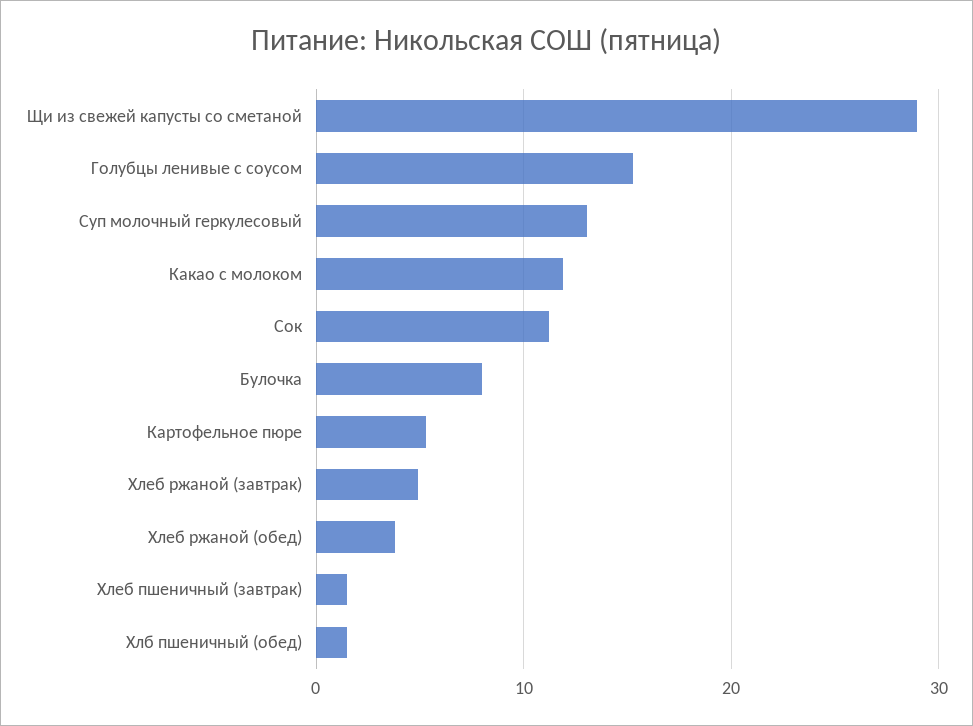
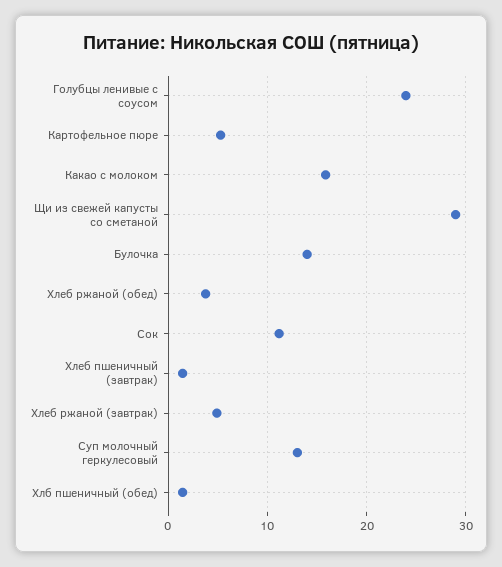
  {
    "Щи из свежей капусты со сметаной": 29,
-   "Голубцы ленивые с соусом": 15,
+   "Голубцы ленивые с соусом": 24,
    "Суп молочный геркулесовый": 13,
-   "Какао с молоком": 12,
+   "Какао с молоком": 16,
    "Сок": 11,
-   "Булочка": 8,
+   "Булочка": 14,
    "Картофельное пюре": 5,
    "Хлеб ржаной (завтрак)": 5,
    "Хлеб ржаной (обед)": 4,
    "Хлеб пшеничный (завтрак)": 1,
    "Хлб пшеничный (обед)": 1
  }

